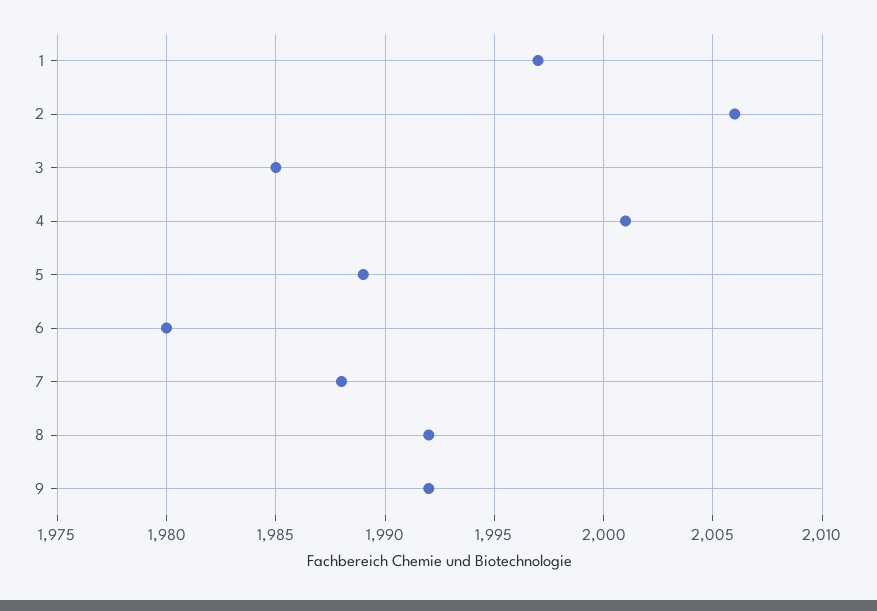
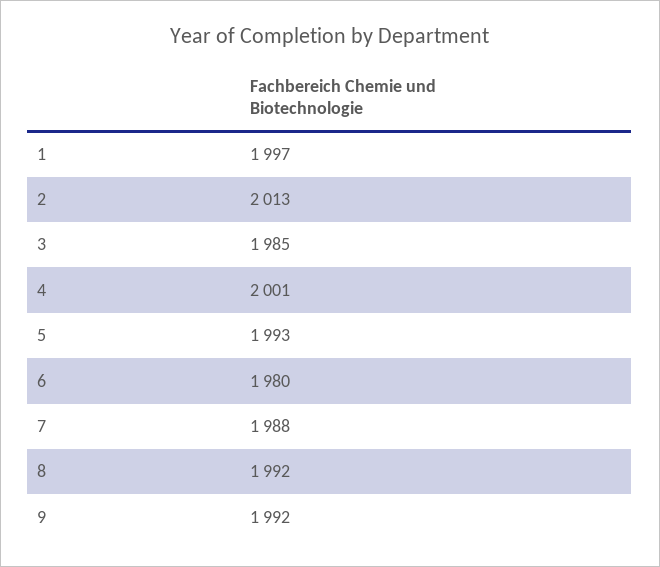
  {
    "1": 1997,
-   "2": 2006,
+   "2": 2013,
    "3": 1985,
    "4": 2001,
-   "5": 1989,
+   "5": 1993,
    "6": 1980,
    "7": 1988,
    "8": 1992,
    "9": 1992
  }

